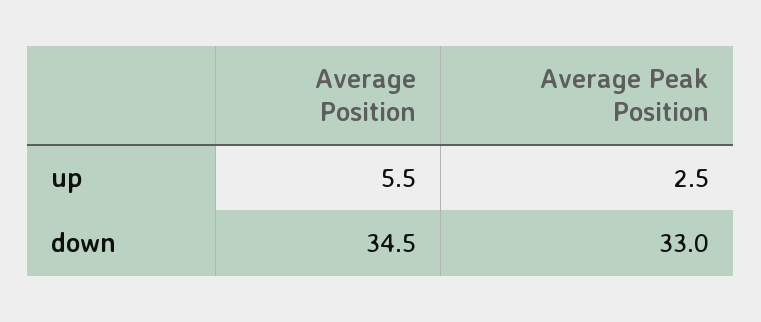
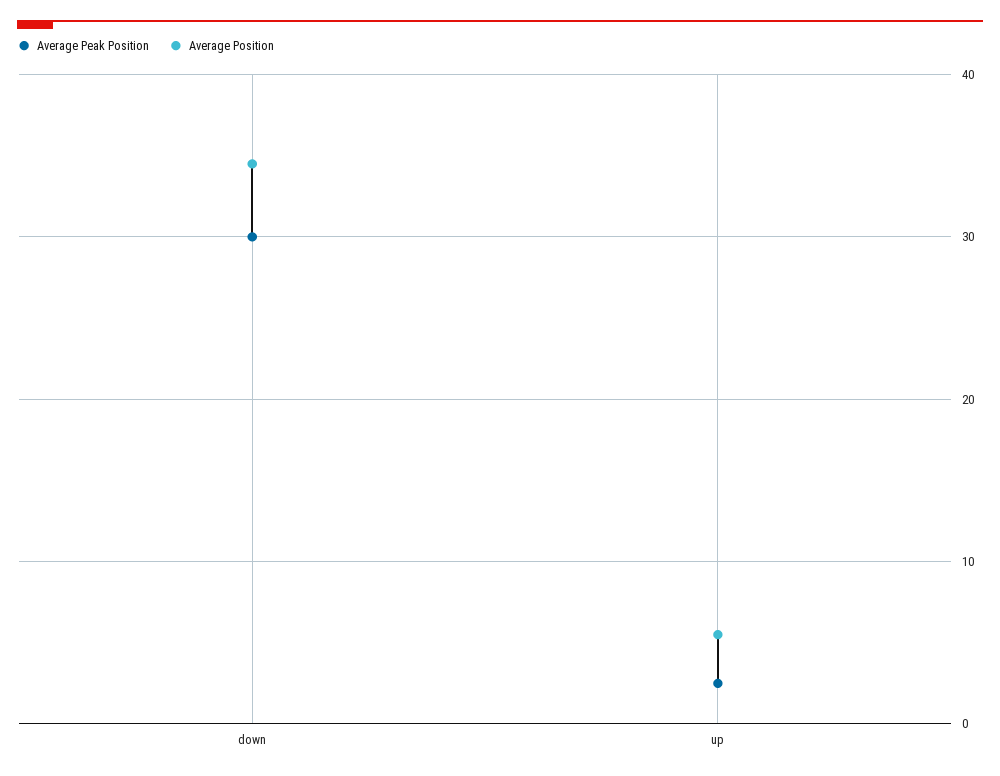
  {
    "Average Position": {
      "up": 5.5,
      "down": 34.5
    },
    "Average Peak Position": {
      "up": 2.5,
-     "down": 33
+     "down": 30
    }
  }

